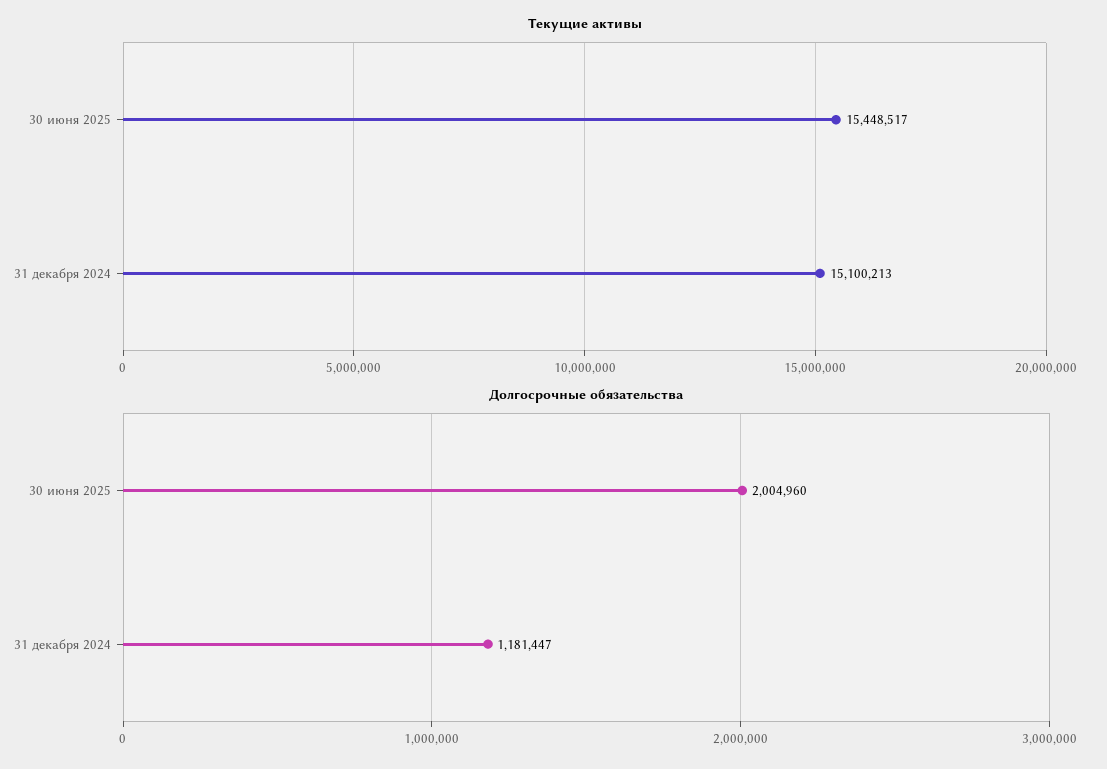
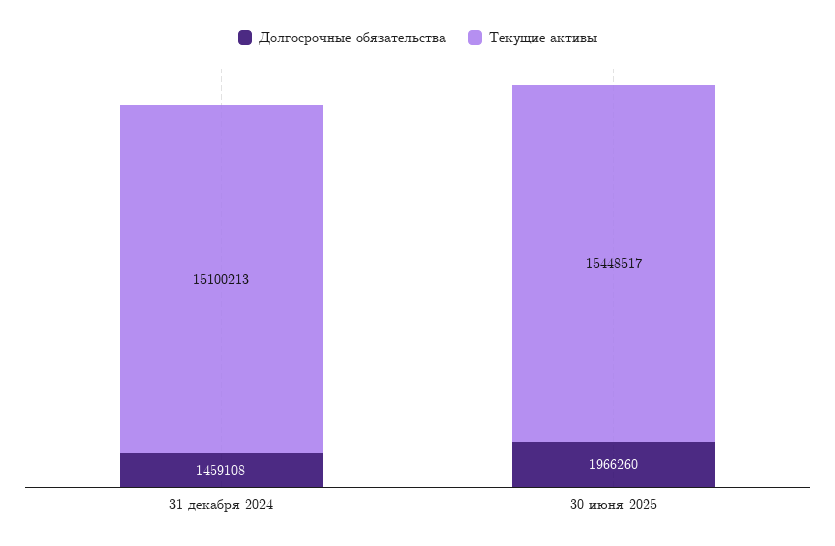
  {
    "Текущие активы": {
      "30 июня 2025": 15448517,
      "31 декабря 2024": 15100213
    },
    "Долгосрочные обязательства": {
-     "30 июня 2025": 2004960,
+     "30 июня 2025": 1966260,
-     "31 декабря 2024": 1181447
+     "31 декабря 2024": 1459108
    }
  }

